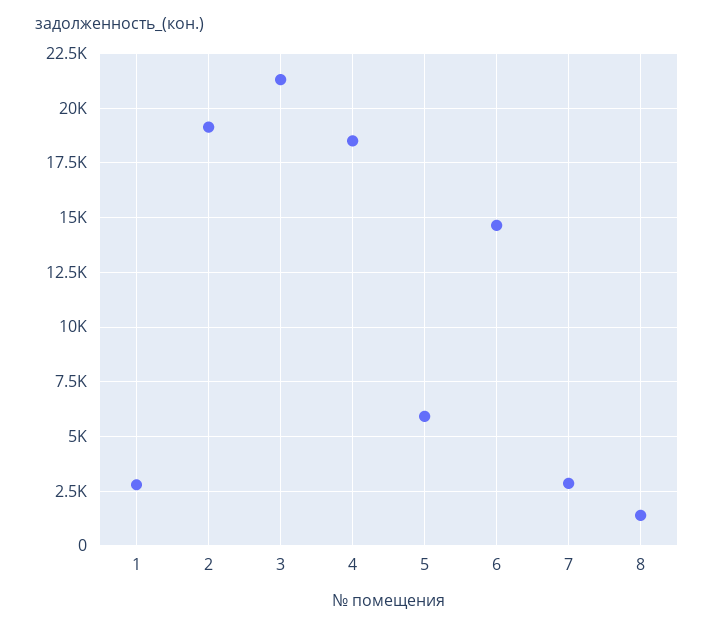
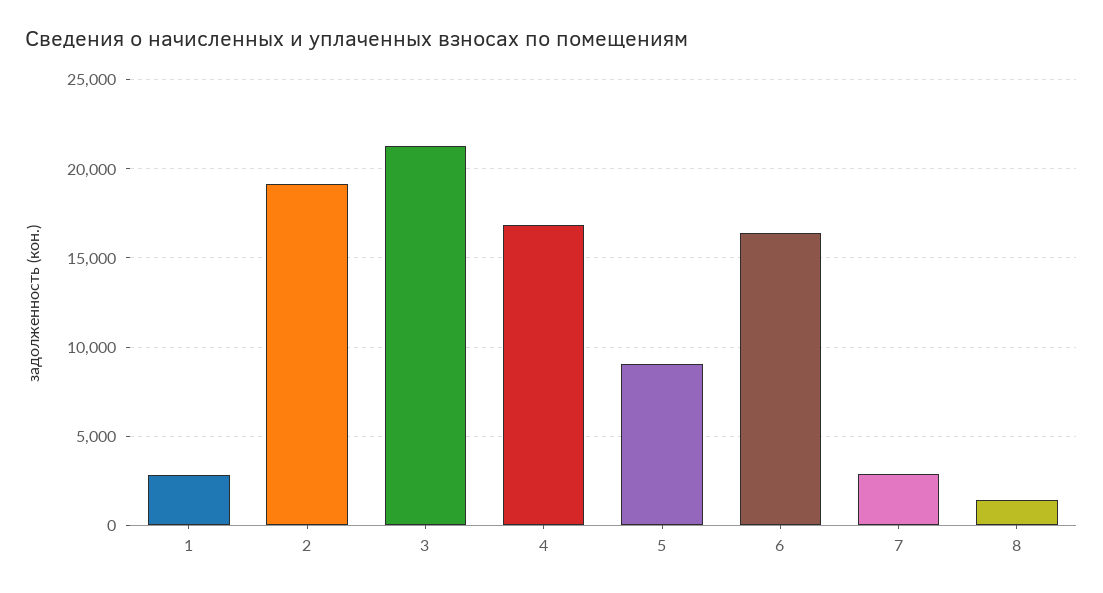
  {
    "1": 3000,
    "2": 19000,
    "3": 21500,
-   "4": 18500,
+   "4": 17000,
-   "5": 6000,
+   "5": 9000,
-   "6": 14500,
+   "6": 16500,
    "7": 3000,
    "8": 1500
  }

